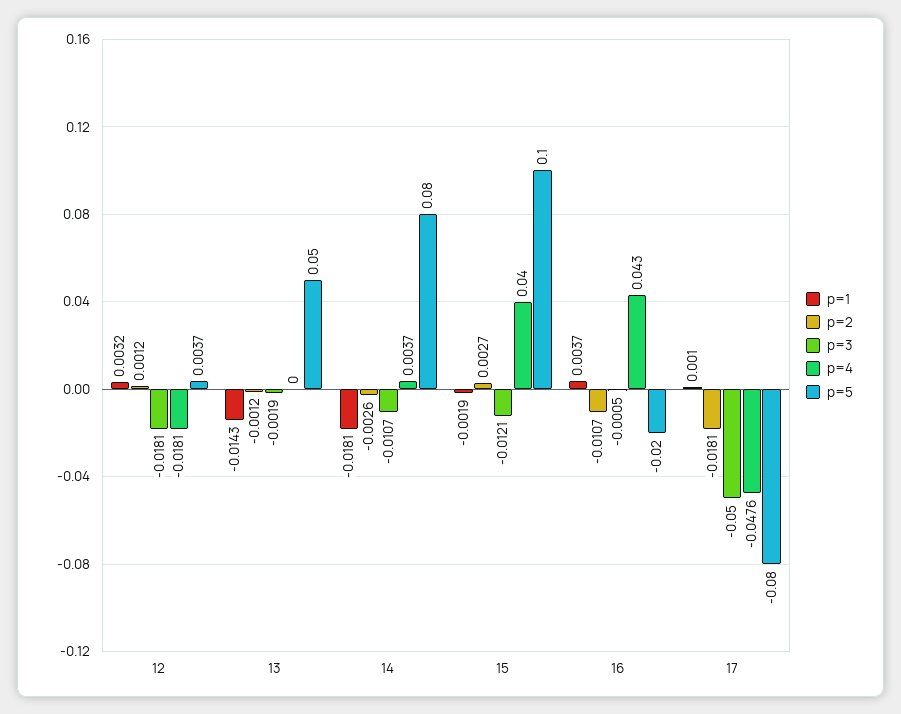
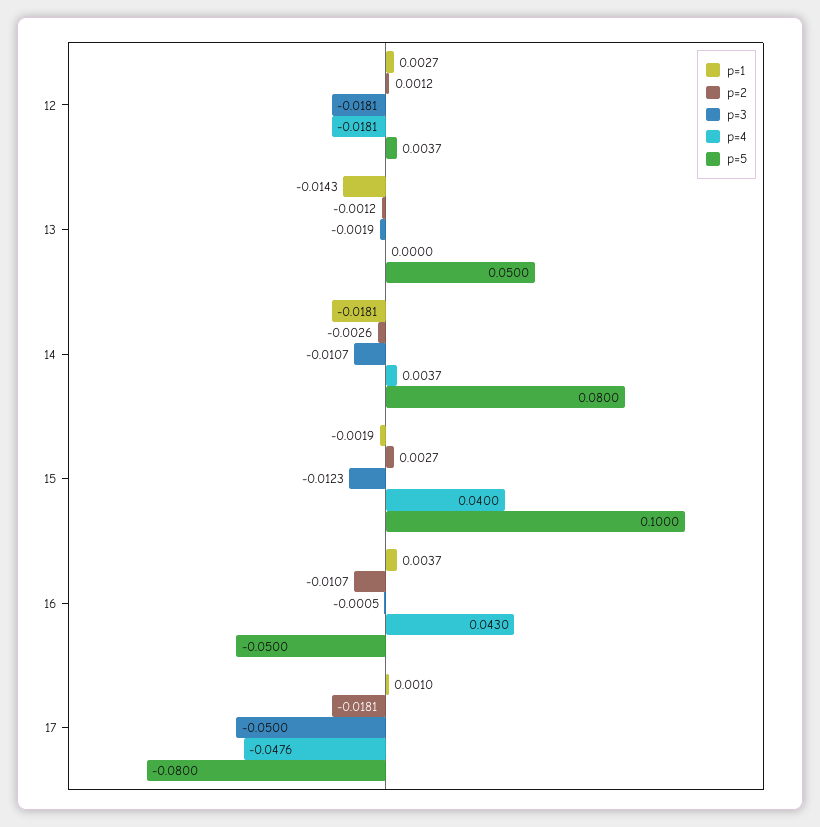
  {
    "p=1": {
-     "12": 0.0032,
+     "12": 0.0027,
      "13": -0.0143,
      "14": -0.0181,
      "15": -0.0019,
      "16": 0.0037,
      "17": 0.001
    },
    "p=2": {
      "12": 0.0012,
      "13": -0.0012,
      "14": -0.0026,
      "15": 0.0027,
      "16": -0.0107,
      "17": -0.0181
    },
    "p=3": {
      "12": -0.0181,
      "13": -0.0019,
      "14": -0.0107,
-     "15": -0.0121,
+     "15": -0.0123,
      "16": -0.0005,
      "17": -0.05
    },
    "p=4": {
      "12": -0.0181,
      "13": 0,
      "14": 0.0037,
      "15": 0.04,
      "16": 0.043,
      "17": -0.0476
    },
    "p=5": {
      "12": 0.0037,
      "13": 0.05,
      "14": 0.08,
      "15": 0.1,
-     "16": -0.02,
+     "16": -0.05,
      "17": -0.08
    }
  }

